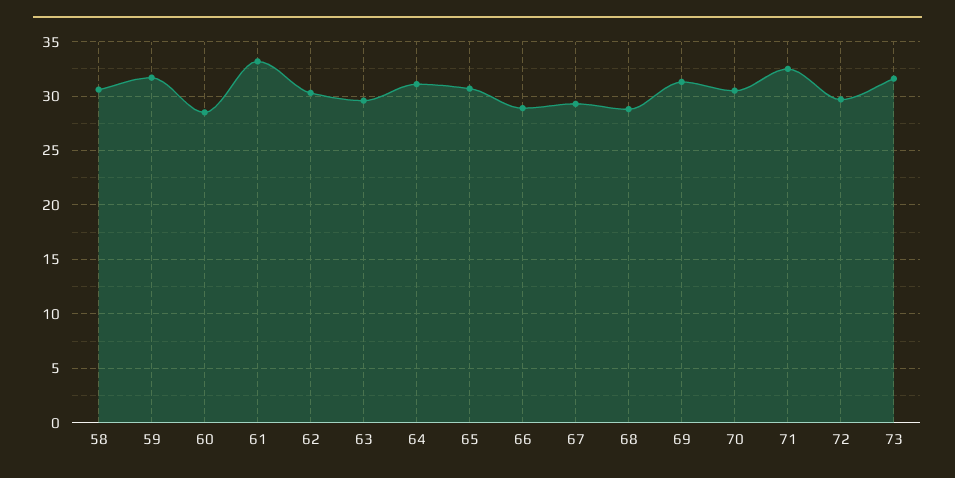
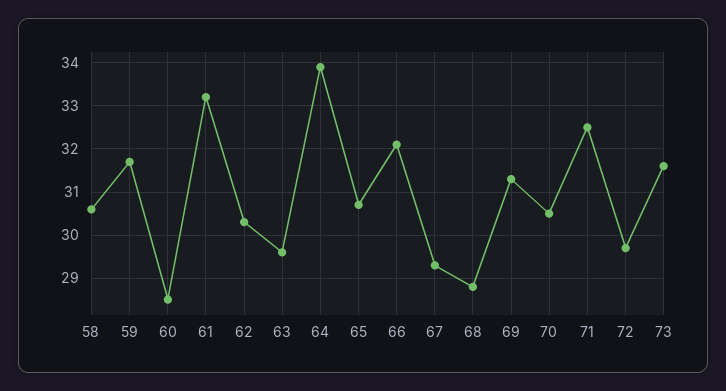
  {
    "58": 30.5,
    "59": 31.5,
    "60": 28.5,
    "61": 33,
    "62": 30.5,
    "63": 29.5,
-   "64": 31,
+   "64": 34,
    "65": 30.5,
-   "66": 29,
+   "66": 32,
    "67": 29.5,
    "68": 29,
    "69": 31.5,
    "70": 30.5,
    "71": 32.5,
    "72": 29.5,
    "73": 31.5
  }

